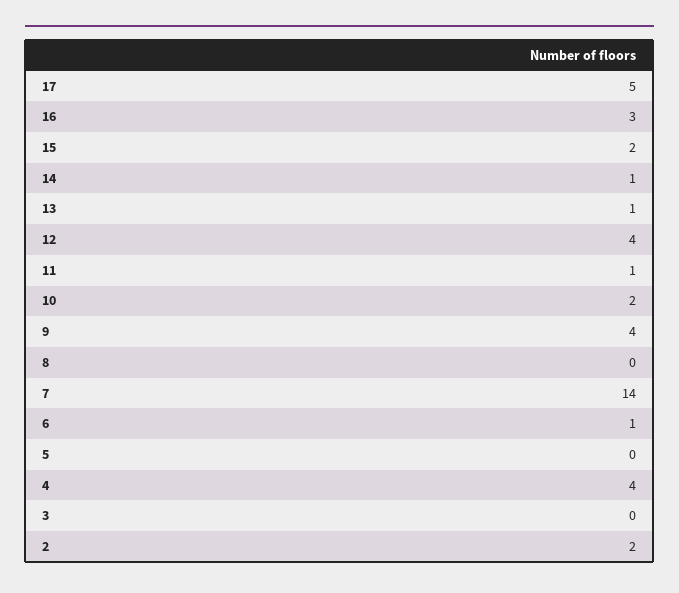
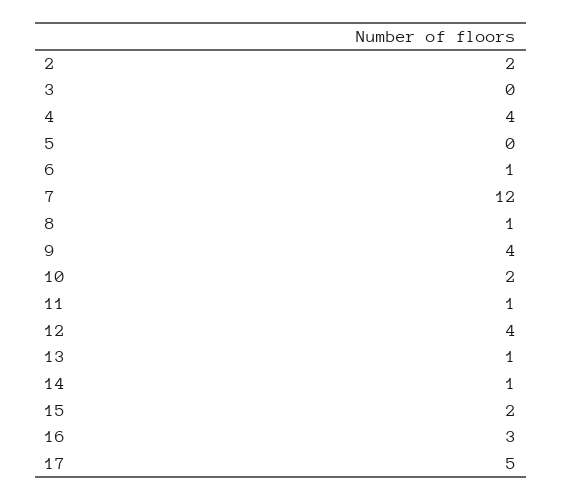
  {
    "17": 5,
    "16": 3,
    "15": 2,
    "14": 1,
    "13": 1,
    "12": 4,
    "11": 1,
    "10": 2,
    "9": 4,
-   "8": 0,
+   "8": 1,
-   "7": 14,
+   "7": 12,
    "6": 1,
    "5": 0,
    "4": 4,
    "3": 0,
    "2": 2
  }

